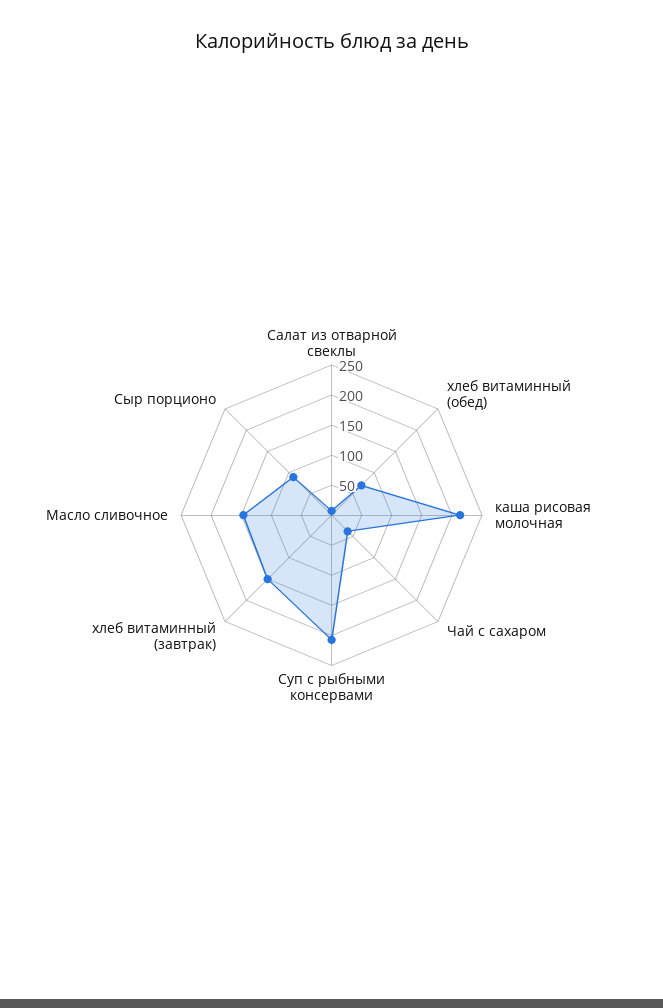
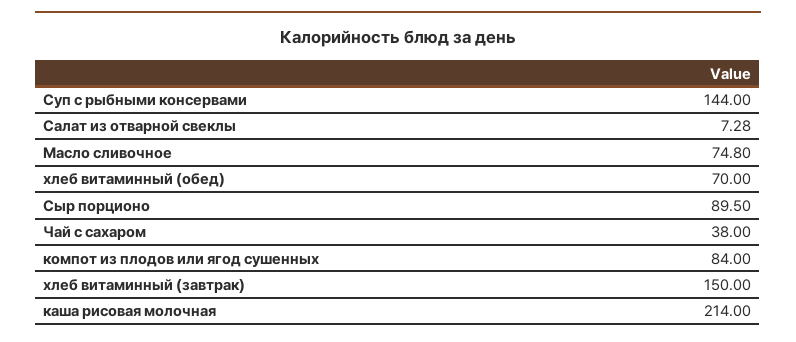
  {
    "Салат из отварной свеклы": 7.28,
    "хлеб витаминный (обед)": 70,
    "каша рисовая молочная": 214,
    "Чай с сахаром": 38,
-   "Суп с рыбными консервами": 200,
+   "Суп с рыбными консервами": 144,
    "хлеб витаминный (завтрак)": 150,
-   "Масло сливочное": 150,
+   "Масло сливочное": 74.8,
-   "Сыр порционо": 89.5
+   "Сыр порционо": 89.5,
+   "компот из плодов или ягод сушенных": 84
  }

